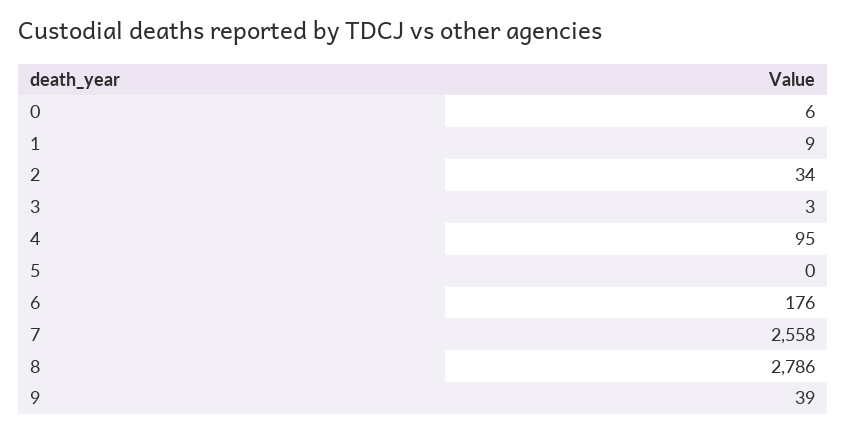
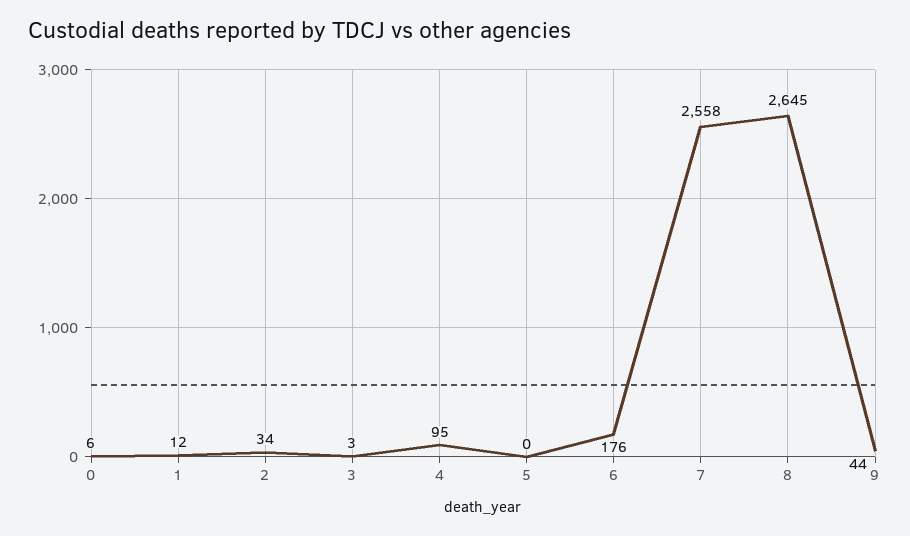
  {
    "0": 6,
-   "1": 9,
+   "1": 12,
    "2": 34,
    "3": 3,
    "4": 95,
    "5": 0,
    "6": 176,
    "7": 2558,
-   "8": 2786,
+   "8": 2645,
-   "9": 39
+   "9": 44
  }

